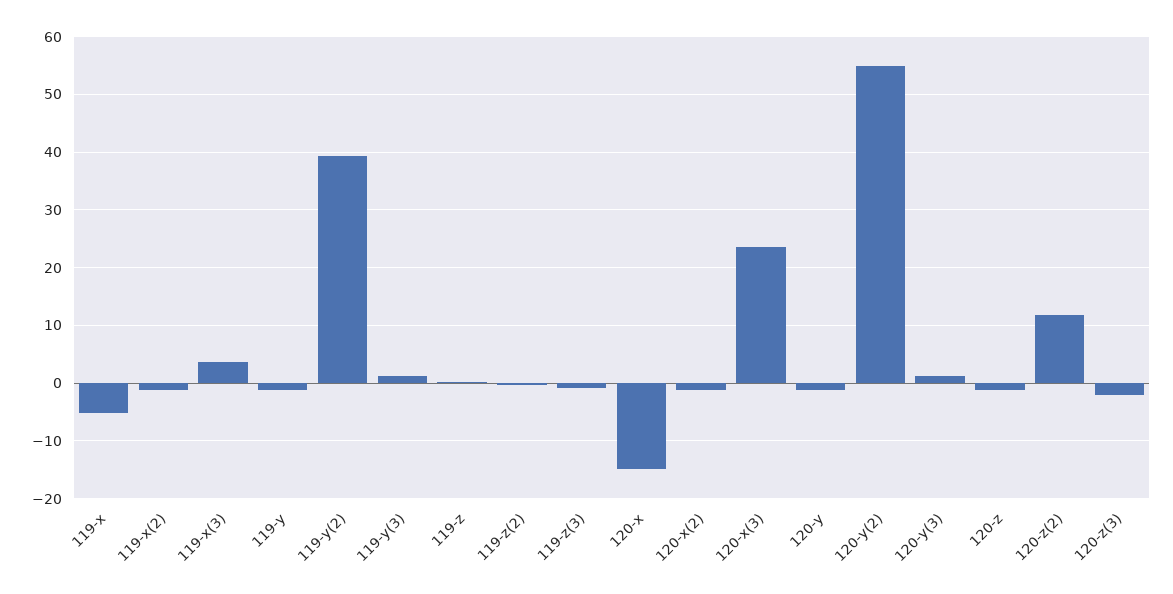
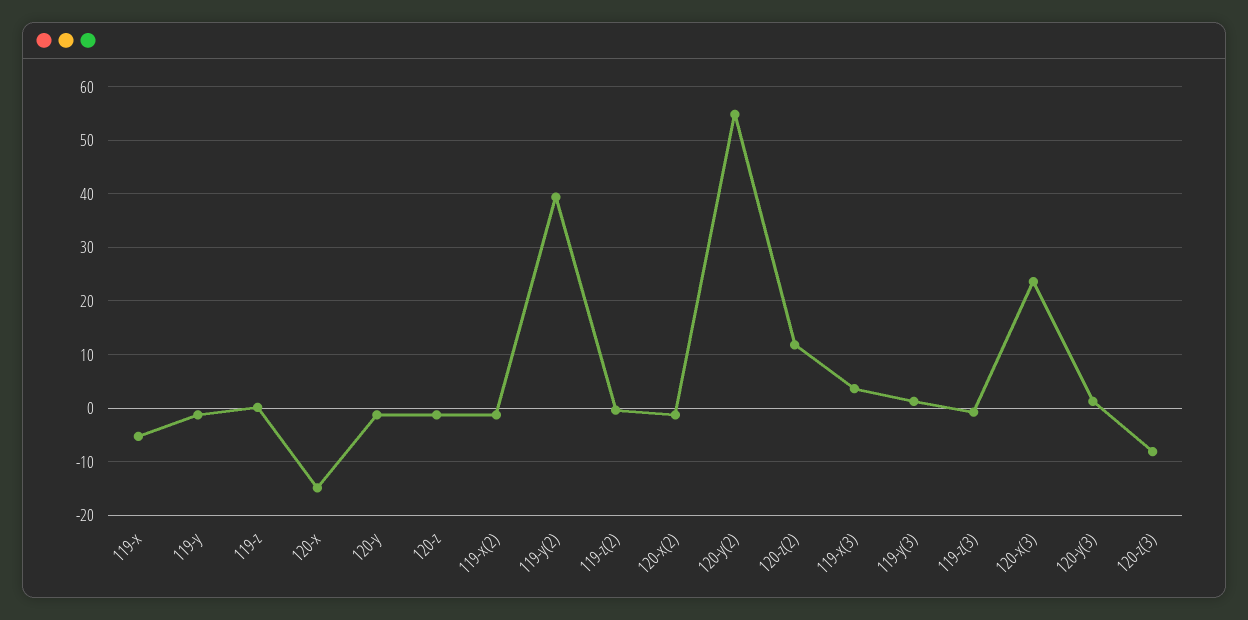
  {
    "119-x": -6,
    "119-x(2)": -2,
    "119-x(3)": 4,
    "119-y": -2,
    "119-y(2)": 40,
    "119-y(3)": 2,
    "119-z": 0,
    "119-z(2)": 0,
    "119-z(3)": 0,
    "120-x": -14,
    "120-x(2)": -2,
    "120-x(3)": 24,
    "120-y": -2,
    "120-y(2)": 54,
    "120-y(3)": 2,
    "120-z": -2,
    "120-z(2)": 12,
-   "120-z(3)": -2
+   "120-z(3)": -8
  }

